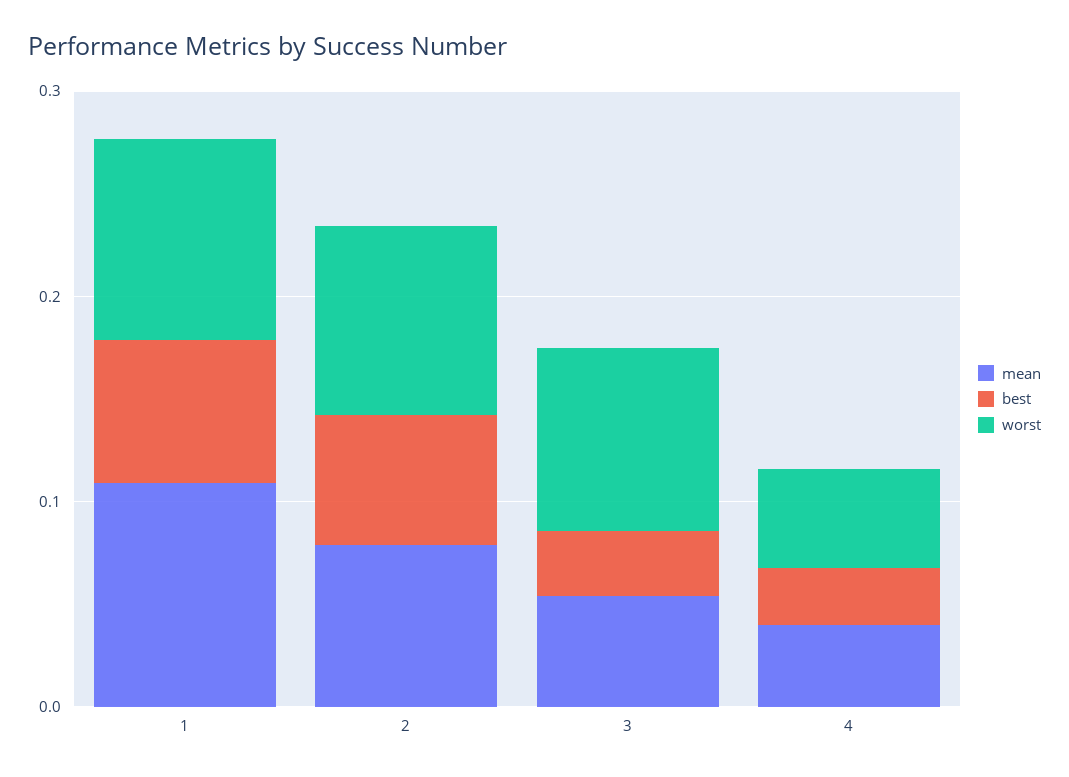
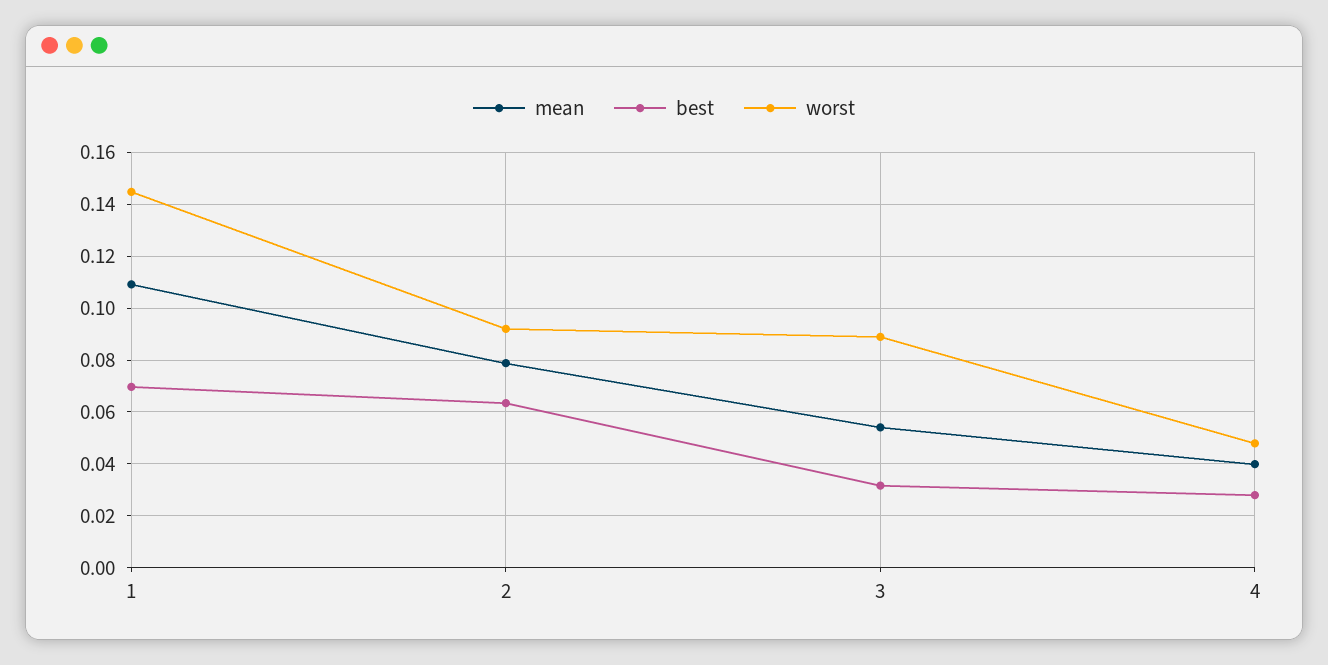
  {
    "mean": {
      "1": 0.11,
      "2": 0.08,
      "3": 0.055,
      "4": 0.04
    },
    "best": {
      "1": 0.07,
      "2": 0.0625,
      "3": 0.0325,
      "4": 0.0275
    },
    "worst": {
-     "1": 0.1,
+     "1": 0.145,
      "2": 0.0925,
      "3": 0.09,
      "4": 0.0475
    }
  }

